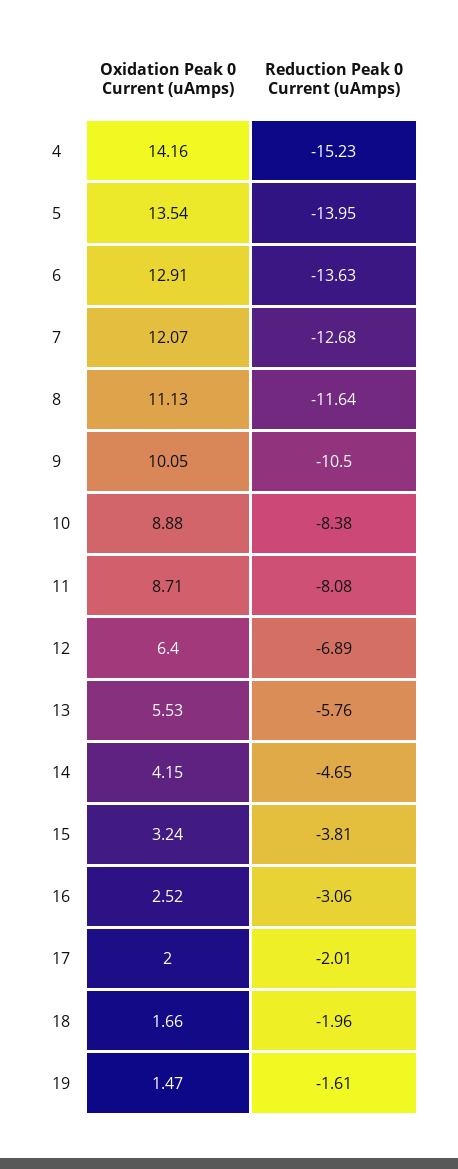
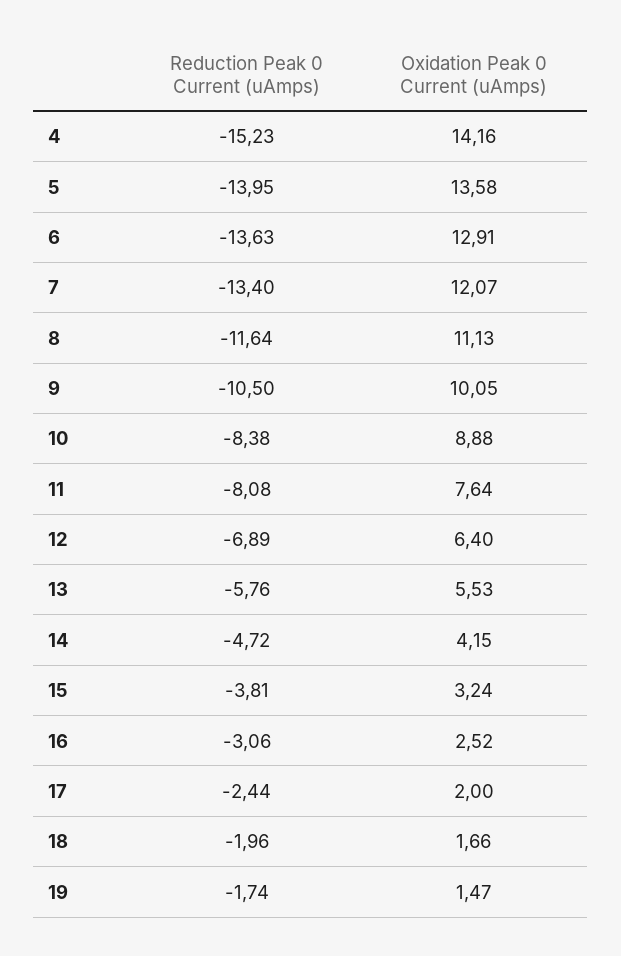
  {
    "Oxidation Peak 0 Current (uAmps)": {
      "4": 14.16,
-     "5": 13.54,
+     "5": 13.58,
      "6": 12.91,
      "7": 12.07,
      "8": 11.13,
      "9": 10.05,
      "10": 8.88,
-     "11": 8.71,
+     "11": 7.64,
      "12": 6.4,
      "13": 5.53,
      "14": 4.15,
      "15": 3.24,
      "16": 2.52,
      "17": 2,
      "18": 1.66,
      "19": 1.47
    },
    "Reduction Peak 0 Current (uAmps)": {
      "4": -15.23,
      "5": -13.95,
      "6": -13.63,
-     "7": -12.68,
+     "7": -13.4,
      "8": -11.64,
      "9": -10.5,
      "10": -8.38,
      "11": -8.08,
      "12": -6.89,
      "13": -5.76,
-     "14": -4.65,
+     "14": -4.72,
      "15": -3.81,
      "16": -3.06,
-     "17": -2.01,
+     "17": -2.44,
      "18": -1.96,
-     "19": -1.61
+     "19": -1.74
    }
  }

